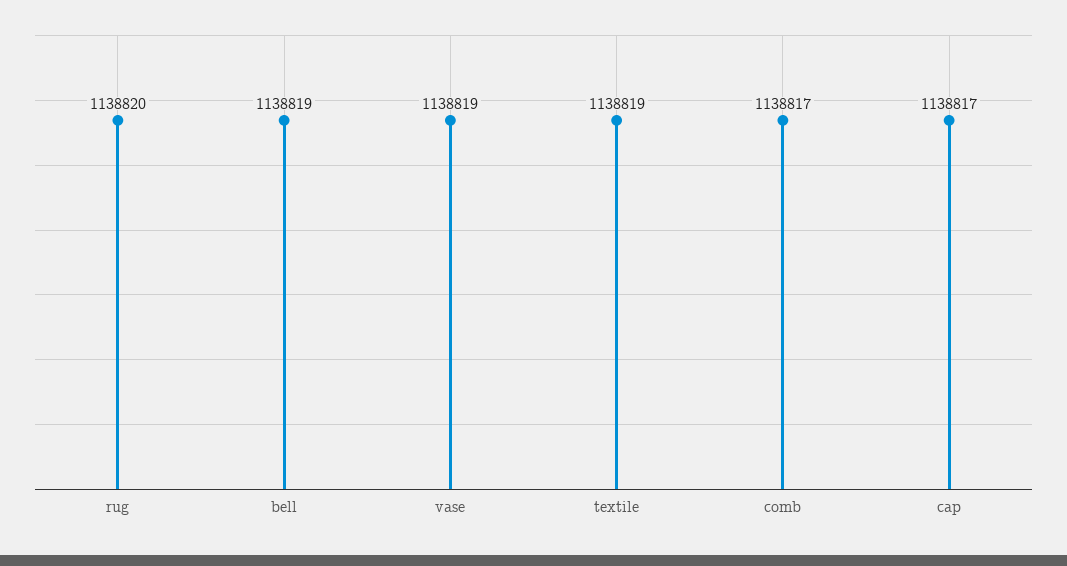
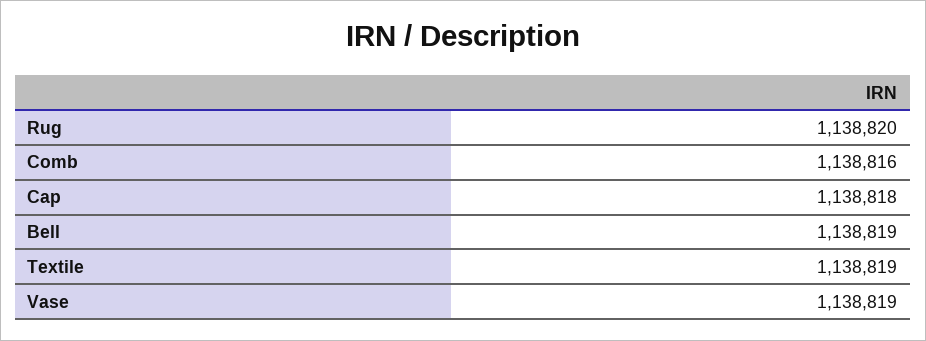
  {
    "rug": 1138820,
    "bell": 1138819,
    "vase": 1138819,
    "textile": 1138819,
-   "comb": 1138817,
+   "comb": 1138816,
-   "cap": 1138817
+   "cap": 1138818
  }

